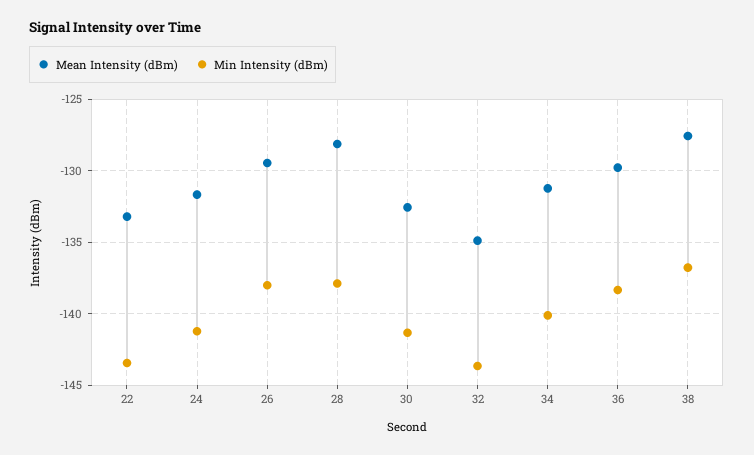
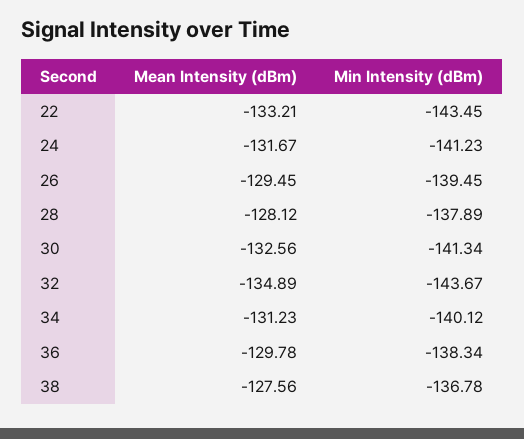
  {
    "Mean Intensity (dBm)": {
      "22": -133.21,
      "24": -131.67,
      "26": -129.45,
      "28": -128.12,
      "30": -132.56,
      "32": -134.89,
      "34": -131.23,
      "36": -129.78,
      "38": -127.56
    },
    "Min Intensity (dBm)": {
      "22": -143.45,
      "24": -141.23,
-     "26": -138,
+     "26": -139.45,
      "28": -137.89,
      "30": -141.34,
      "32": -143.67,
      "34": -140.12,
      "36": -138.34,
      "38": -136.78
    }
  }

